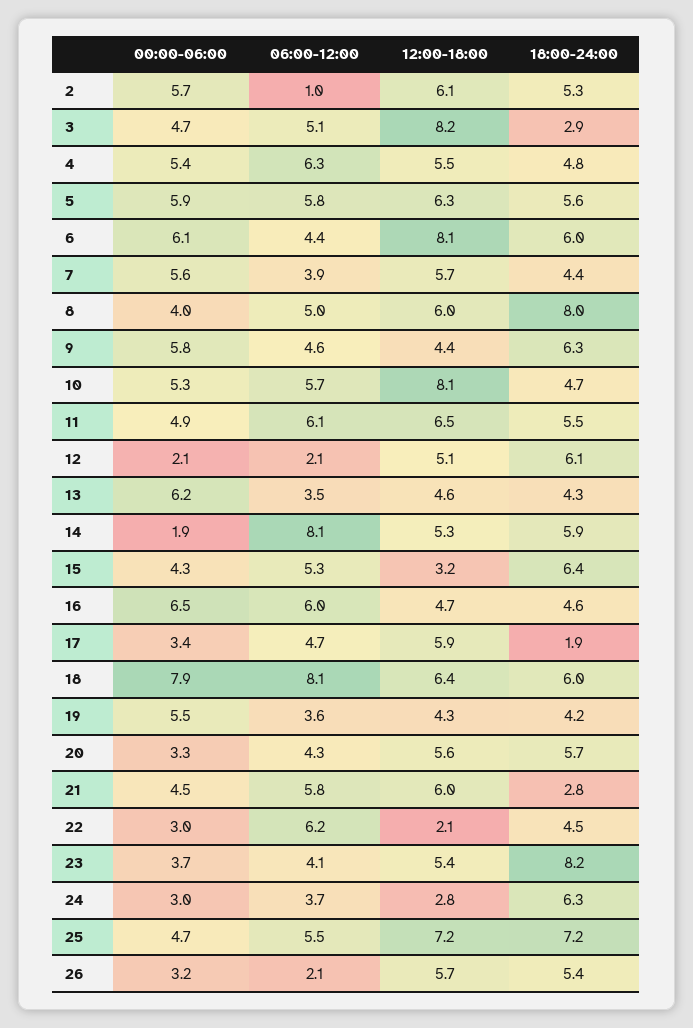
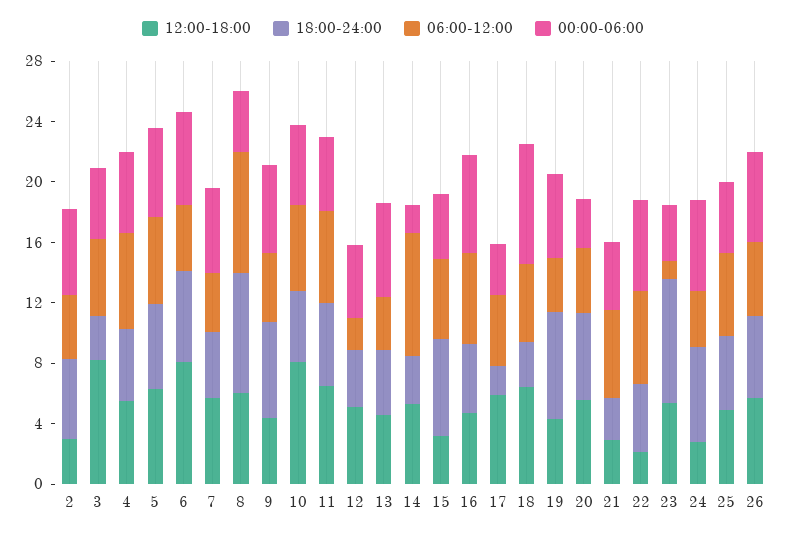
  {
    "00:00-06:00": {
      "2": 5.7,
      "3": 4.7,
      "4": 5.4,
      "5": 5.9,
      "6": 6.1,
      "7": 5.6,
      "8": 4,
      "9": 5.8,
      "10": 5.3,
      "11": 4.9,
-     "12": 2.1,
+     "12": 5,
      "13": 6.2,
      "14": 1.9,
      "15": 4.3,
      "16": 6.5,
      "17": 3.4,
      "18": 7.9,
      "19": 5.5,
      "20": 3.3,
      "21": 4.5,
-     "22": 3,
+     "22": 6,
      "23": 3.7,
-     "24": 3,
+     "24": 6,
      "25": 4.7,
-     "26": 3.2
+     "26": 6
    },
    "06:00-12:00": {
-     "2": 1,
+     "2": 4,
      "3": 5.1,
      "4": 6.3,
      "5": 5.8,
      "6": 4.4,
      "7": 3.9,
-     "8": 5,
+     "8": 8,
      "9": 4.6,
      "10": 5.7,
      "11": 6.1,
      "12": 2.1,
      "13": 3.5,
      "14": 8.1,
      "15": 5.3,
      "16": 6,
      "17": 4.7,
-     "18": 8.1,
+     "18": 5,
      "19": 3.6,
      "20": 4.3,
      "21": 5.8,
      "22": 6.2,
-     "23": 4.1,
+     "23": 1,
      "24": 3.7,
      "25": 5.5,
-     "26": 2.1
+     "26": 5
    },
    "12:00-18:00": {
-     "2": 6.1,
+     "2": 3,
      "3": 8.2,
      "4": 5.5,
      "5": 6.3,
      "6": 8.1,
      "7": 5.7,
      "8": 6,
      "9": 4.4,
      "10": 8.1,
      "11": 6.5,
      "12": 5.1,
      "13": 4.6,
      "14": 5.3,
      "15": 3.2,
      "16": 4.7,
      "17": 5.9,
      "18": 6.4,
      "19": 4.3,
      "20": 5.6,
-     "21": 6,
+     "21": 3,
      "22": 2.1,
      "23": 5.4,
      "24": 2.8,
-     "25": 7.2,
+     "25": 5,
      "26": 5.7
    },
    "18:00-24:00": {
      "2": 5.3,
      "3": 2.9,
      "4": 4.8,
      "5": 5.6,
      "6": 6,
      "7": 4.4,
      "8": 8,
      "9": 6.3,
      "10": 4.7,
      "11": 5.5,
-     "12": 6.1,
+     "12": 4,
      "13": 4.3,
-     "14": 5.9,
+     "14": 3,
      "15": 6.4,
      "16": 4.6,
      "17": 1.9,
-     "18": 6,
+     "18": 3,
-     "19": 4.2,
+     "19": 7,
      "20": 5.7,
      "21": 2.8,
      "22": 4.5,
      "23": 8.2,
      "24": 6.3,
-     "25": 7.2,
+     "25": 5,
      "26": 5.4
    }
  }

